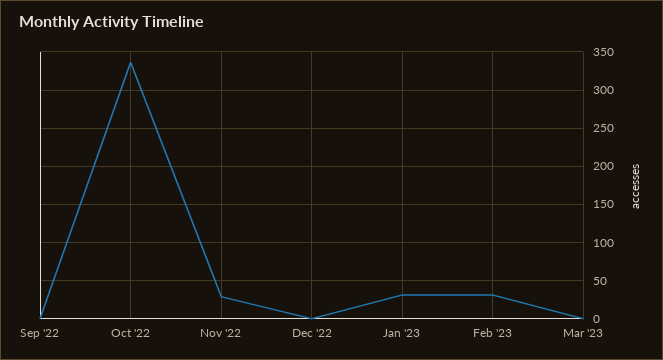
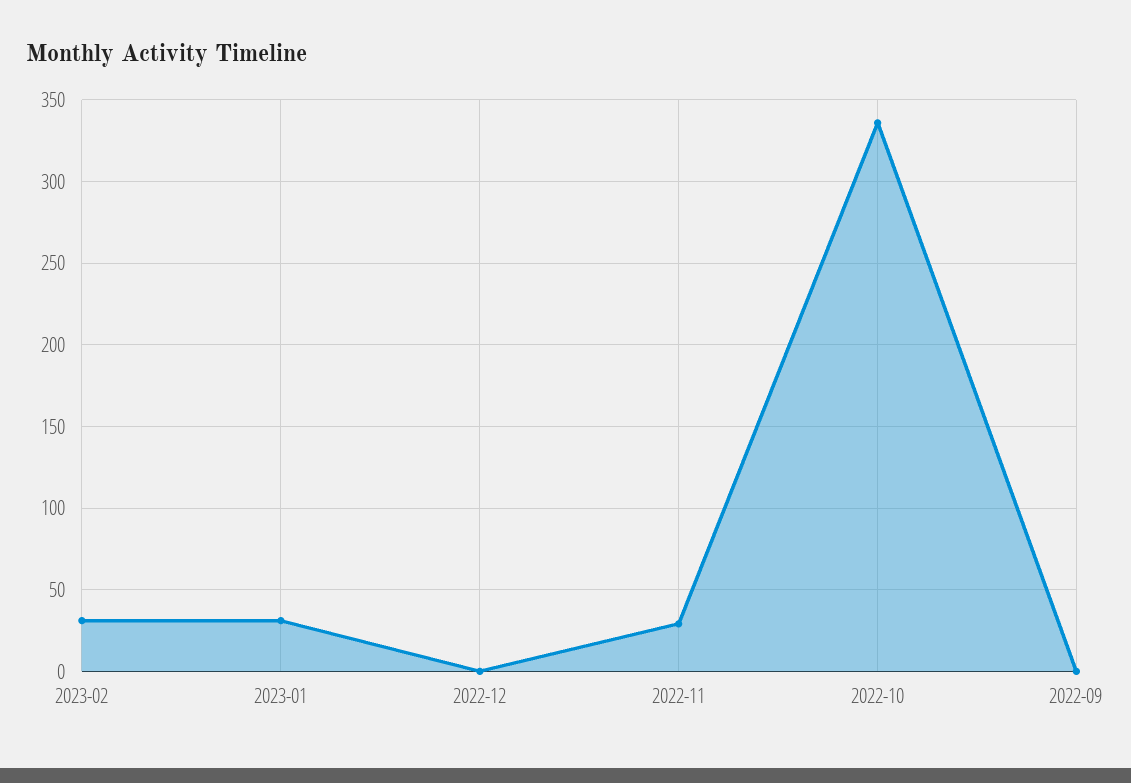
  {
    "Sep '22": 0,
    "Oct '22": 335,
    "Nov '22": 30,
    "Dec '22": 0,
    "Jan '23": 30,
-   "Feb '23": 30,
+   "Feb '23": 30
-   "Mar '23": 0
  }

